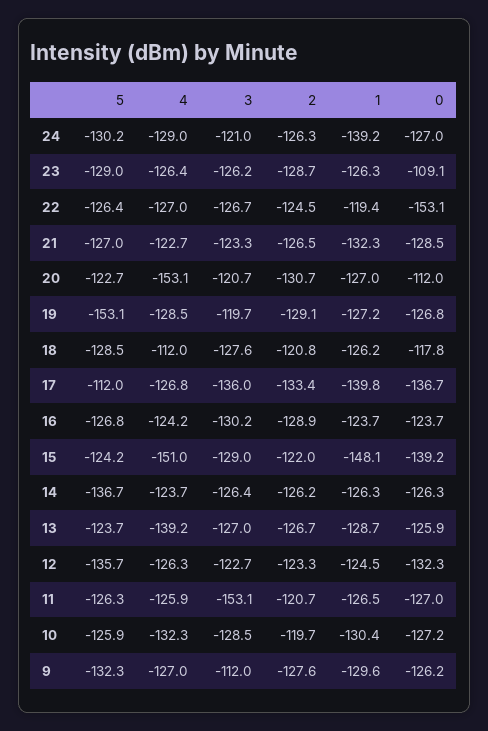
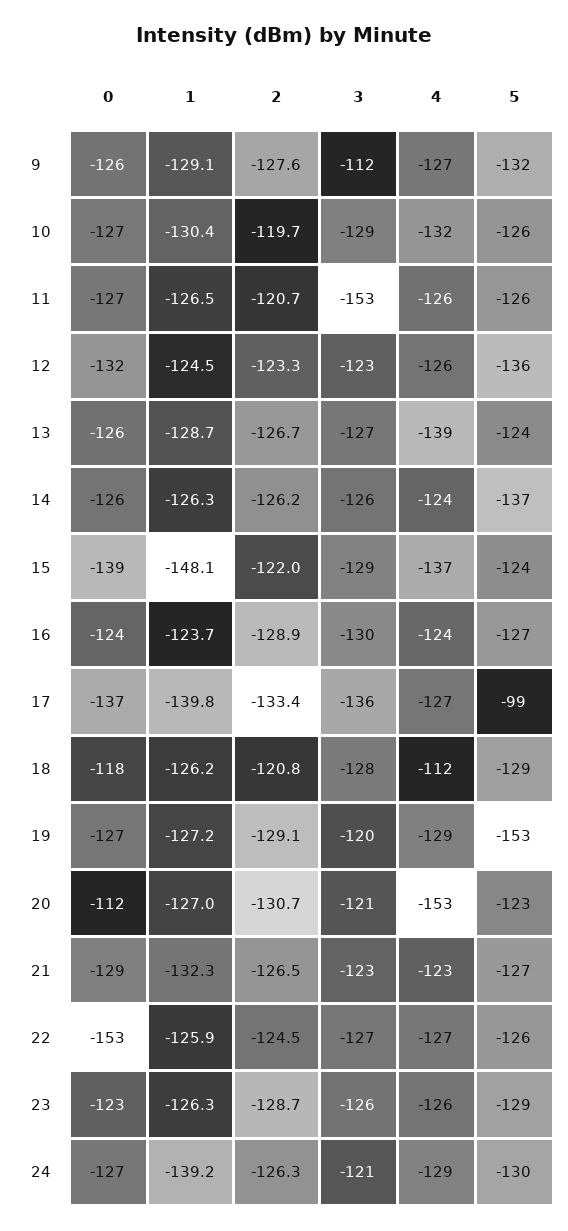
  {
    "5": {
      "24": -130.2,
      "23": -129,
      "22": -126.4,
      "21": -127,
      "20": -122.7,
      "19": -153.1,
      "18": -128.5,
-     "17": -112,
+     "17": -99,
      "16": -126.8,
      "15": -124.2,
      "14": -136.7,
      "13": -123.7,
      "12": -135.7,
      "11": -126.3,
      "10": -125.9,
      "9": -132.3
    },
    "4": {
      "24": -129,
      "23": -126.4,
      "22": -127,
      "21": -122.7,
      "20": -153.1,
      "19": -128.5,
      "18": -112,
      "17": -126.8,
      "16": -124.2,
-     "15": -151,
+     "15": -137,
      "14": -123.7,
      "13": -139.2,
      "12": -126.3,
      "11": -125.9,
      "10": -132.3,
      "9": -127
    },
    "3": {
      "24": -121,
      "23": -126.2,
      "22": -126.7,
      "21": -123.3,
      "20": -120.7,
      "19": -119.7,
      "18": -127.6,
      "17": -136,
      "16": -130.2,
      "15": -129,
      "14": -126.4,
      "13": -127,
      "12": -122.7,
      "11": -153.1,
      "10": -128.5,
      "9": -112
    },
    "2": {
      "24": -126.3,
      "23": -128.7,
      "22": -124.5,
      "21": -126.5,
      "20": -130.7,
      "19": -129.1,
      "18": -120.8,
      "17": -133.4,
      "16": -128.9,
      "15": -122,
      "14": -126.2,
      "13": -126.7,
      "12": -123.3,
      "11": -120.7,
      "10": -119.7,
      "9": -127.6
    },
    "1": {
      "24": -139.2,
      "23": -126.3,
-     "22": -119.4,
+     "22": -125.9,
      "21": -132.3,
      "20": -127,
      "19": -127.2,
      "18": -126.2,
      "17": -139.8,
      "16": -123.7,
      "15": -148.1,
      "14": -126.3,
      "13": -128.7,
      "12": -124.5,
      "11": -126.5,
      "10": -130.4,
-     "9": -129.6
+     "9": -129.1
    },
    "0": {
      "24": -127,
-     "23": -109.1,
+     "23": -123,
      "22": -153.1,
      "21": -128.5,
      "20": -112,
      "19": -126.8,
      "18": -117.8,
      "17": -136.7,
      "16": -123.7,
      "15": -139.2,
      "14": -126.3,
      "13": -125.9,
      "12": -132.3,
      "11": -127,
      "10": -127.2,
      "9": -126.2
    }
  }

